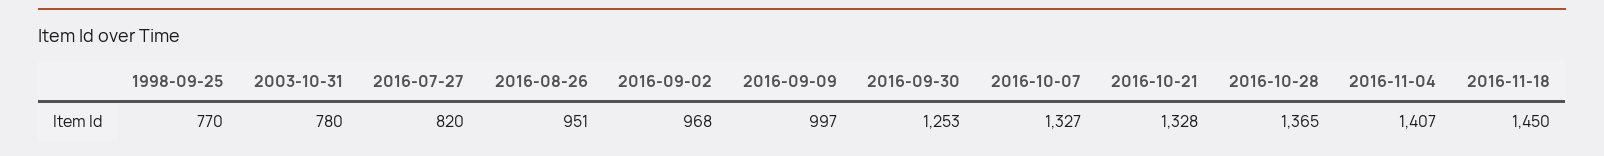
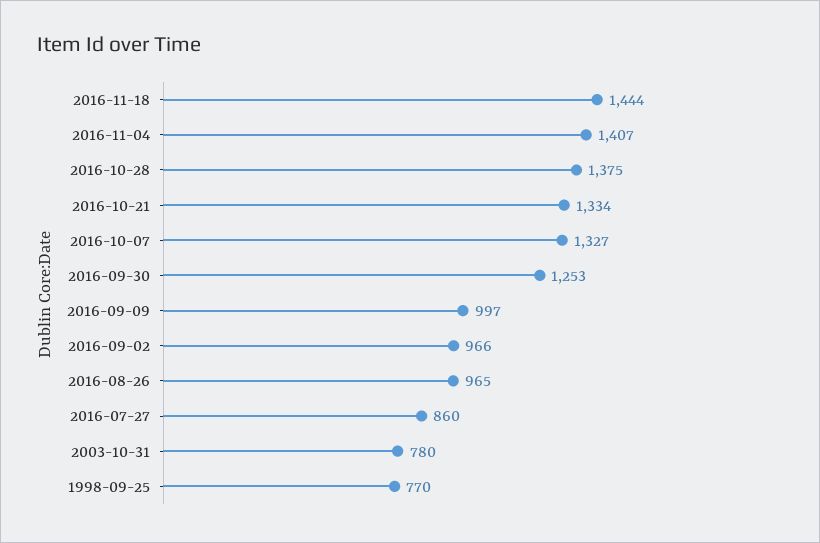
  {
    "1998-09-25": 770,
    "2003-10-31": 780,
-   "2016-07-27": 820,
+   "2016-07-27": 860,
-   "2016-08-26": 951,
+   "2016-08-26": 965,
-   "2016-09-02": 968,
+   "2016-09-02": 966,
    "2016-09-09": 997,
    "2016-09-30": 1253,
    "2016-10-07": 1327,
-   "2016-10-21": 1328,
+   "2016-10-21": 1334,
-   "2016-10-28": 1365,
+   "2016-10-28": 1375,
    "2016-11-04": 1407,
-   "2016-11-18": 1450
+   "2016-11-18": 1444
  }

